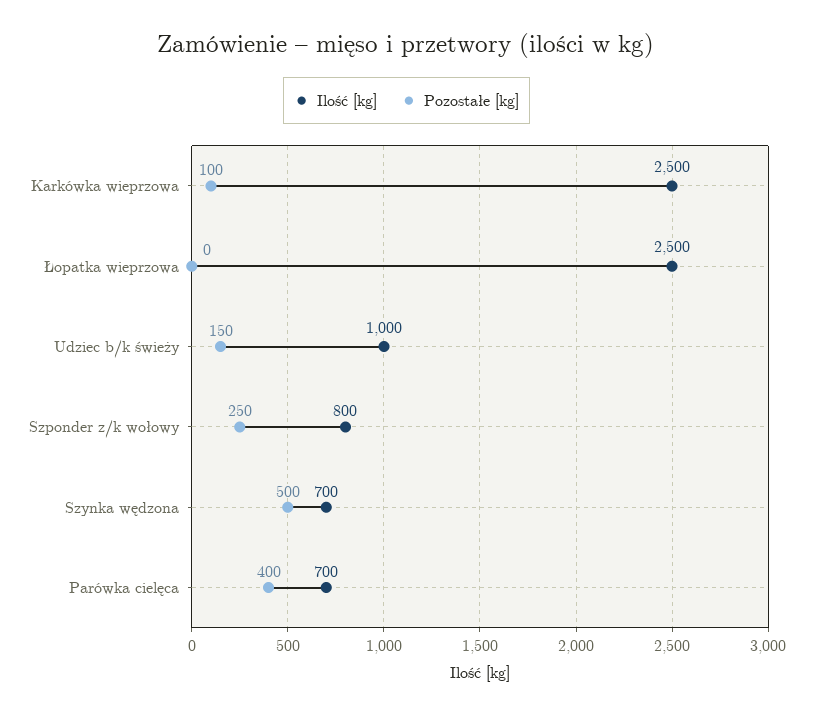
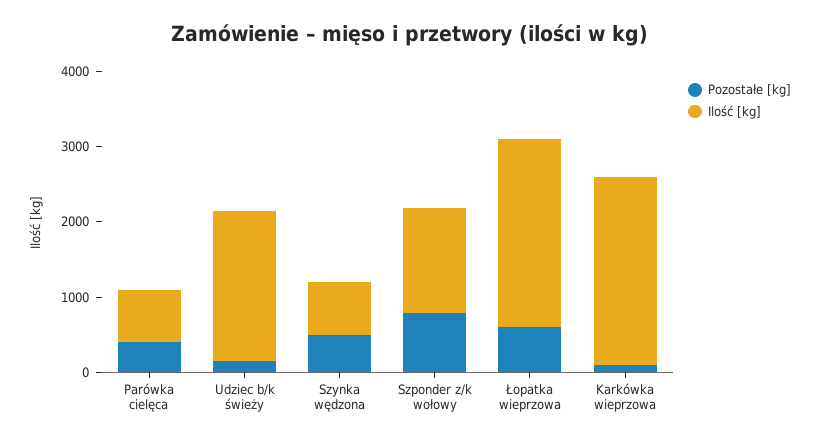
  {
    "Ilość [kg]": {
      "Karkówka wieprzowa": 2500,
      "Łopatka wieprzowa": 2500,
-     "Udziec b/k świeży": 1000,
+     "Udziec b/k świeży": 2000,
-     "Szponder z/k wołowy": 800,
+     "Szponder z/k wołowy": 1400,
      "Szynka wędzona": 700,
      "Parówka cielęca": 700
    },
    "Pozostałe [kg]": {
      "Karkówka wieprzowa": 100,
-     "Łopatka wieprzowa": 0,
+     "Łopatka wieprzowa": 600,
      "Udziec b/k świeży": 150,
-     "Szponder z/k wołowy": 250,
+     "Szponder z/k wołowy": 800,
      "Szynka wędzona": 500,
      "Parówka cielęca": 400
    }
  }

